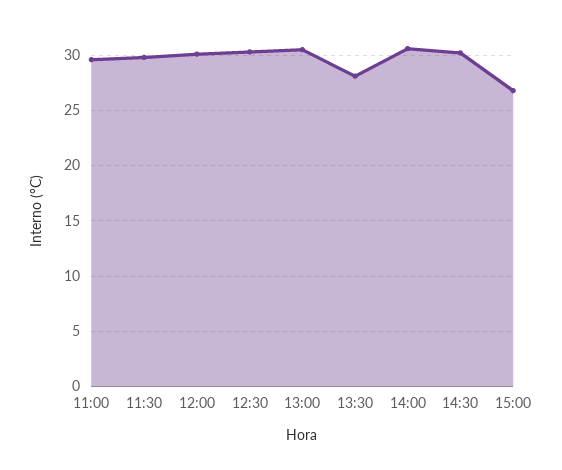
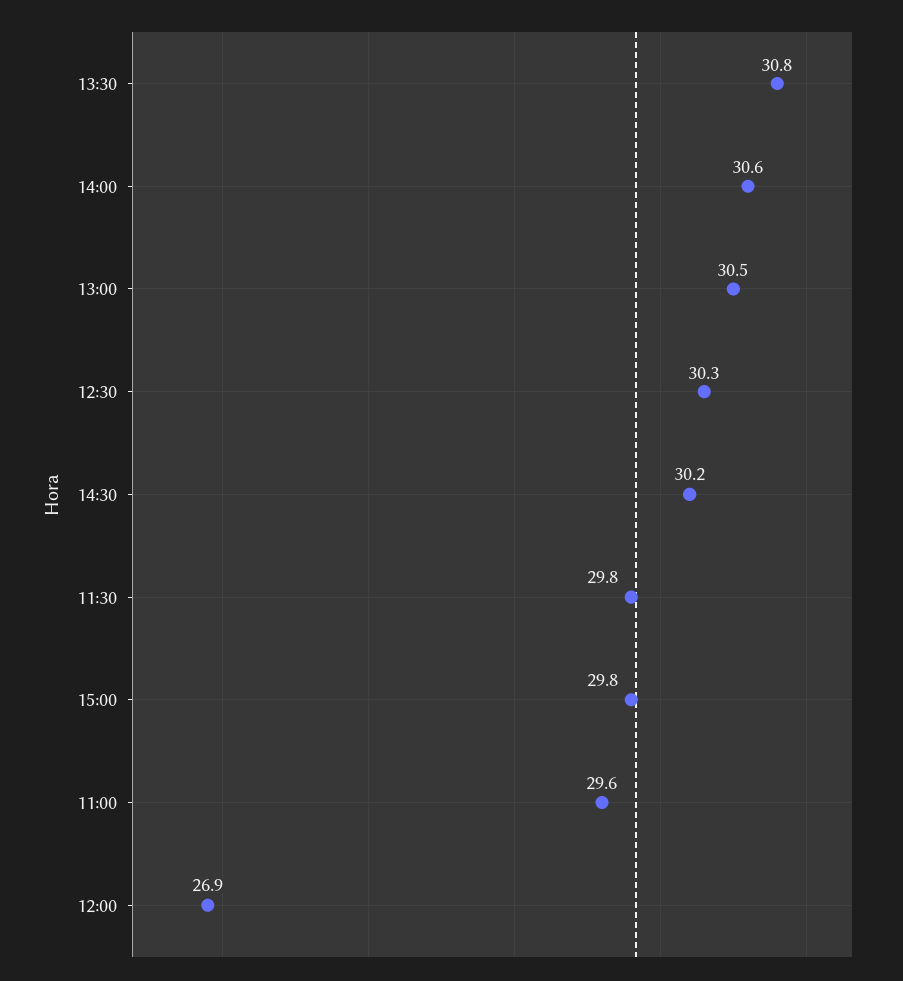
  {
    "11:00": 29.6,
    "11:30": 29.8,
-   "12:00": 30,
+   "12:00": 26.9,
    "12:30": 30.3,
    "13:00": 30.5,
-   "13:30": 28,
+   "13:30": 30.8,
    "14:00": 30.6,
    "14:30": 30.2,
-   "15:00": 27
+   "15:00": 29.8
  }

